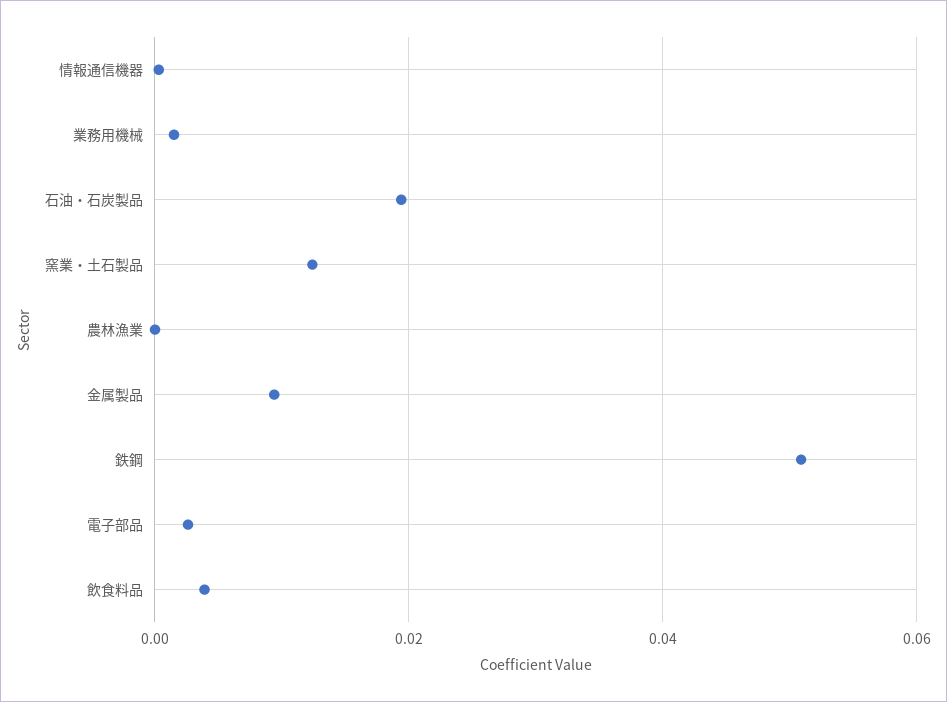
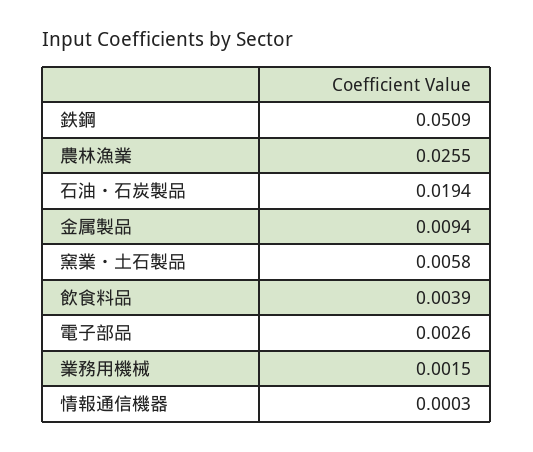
  {
    "情報通信機器": 0.0003,
    "業務用機械": 0.0015,
    "石油・石炭製品": 0.0194,
-   "窯業・土石製品": 0.012,
+   "窯業・土石製品": 0.0058,
-   "農林漁業": 0,
+   "農林漁業": 0.0255,
    "金属製品": 0.0094,
    "鉄鋼": 0.0509,
    "電子部品": 0.0026,
    "飲食料品": 0.0039
  }

